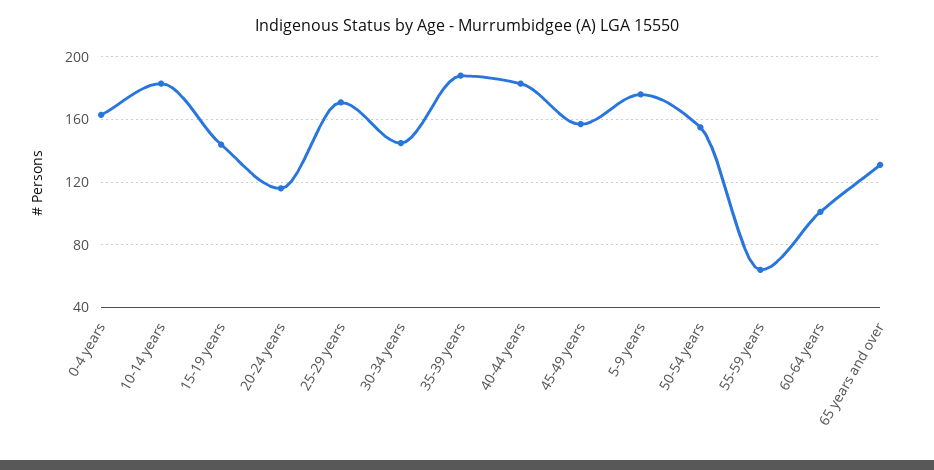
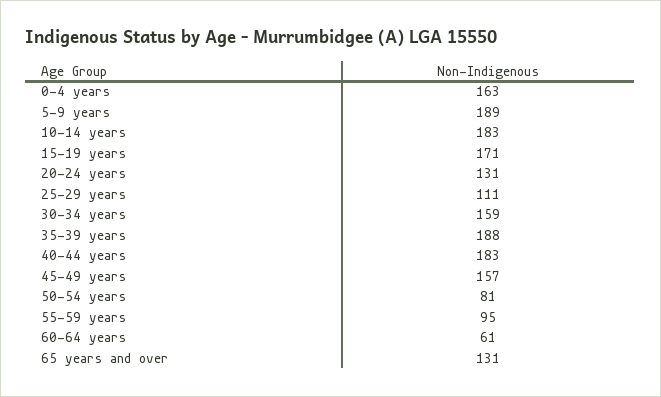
  {
    "0-4 years": 163,
    "10-14 years": 183,
-   "15-19 years": 145,
+   "15-19 years": 171,
-   "20-24 years": 115,
+   "20-24 years": 131,
-   "25-29 years": 170,
+   "25-29 years": 111,
-   "30-34 years": 145,
+   "30-34 years": 159,
    "35-39 years": 188,
    "40-44 years": 183,
    "45-49 years": 157,
-   "5-9 years": 175,
+   "5-9 years": 189,
-   "50-54 years": 155,
+   "50-54 years": 81,
-   "55-59 years": 65,
+   "55-59 years": 95,
-   "60-64 years": 100,
+   "60-64 years": 61,
    "65 years and over": 131
  }

